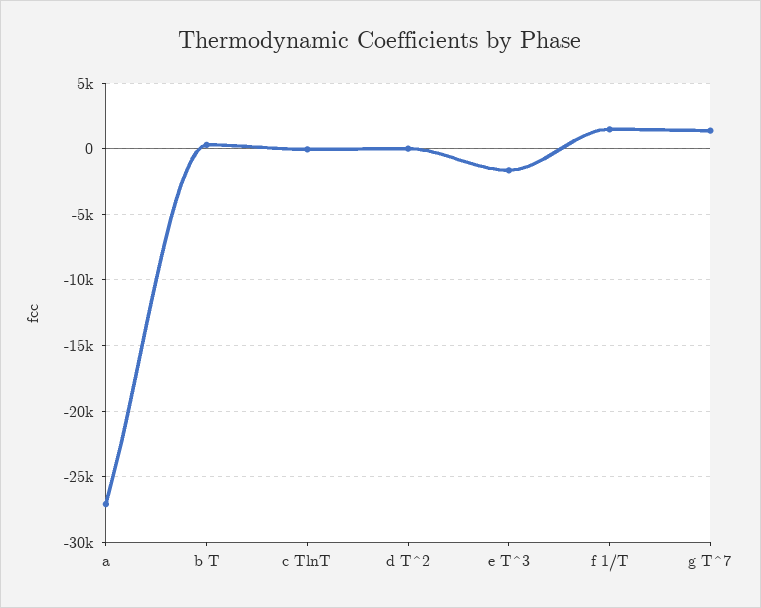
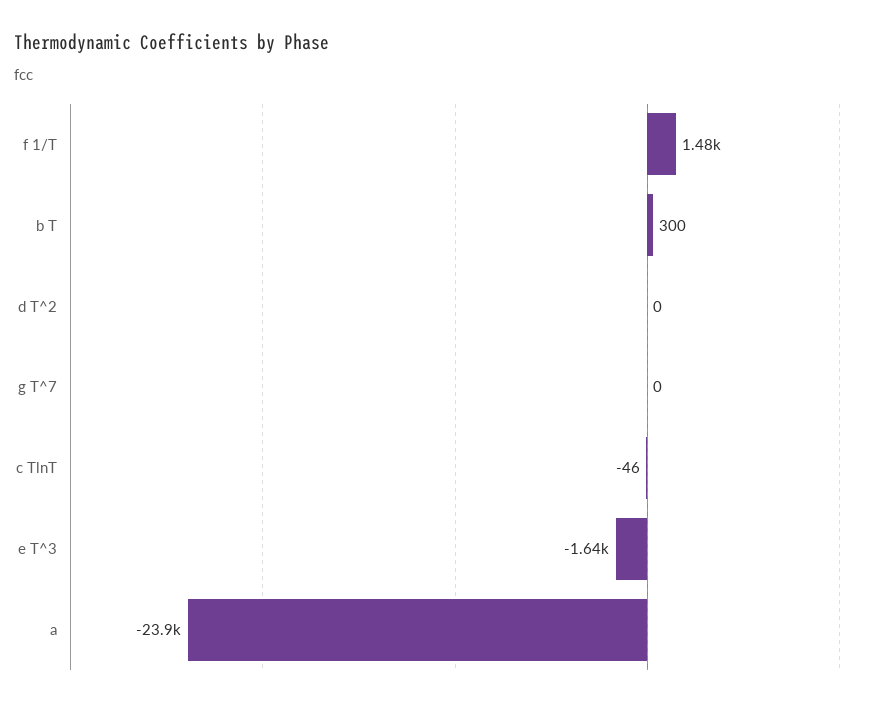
  {
-   "a": -27000,
+   "a": -23900,
    "b T": 300,
    "c TlnT": -46,
    "d T^2": 0,
    "e T^3": -1640,
    "f 1/T": 1480,
-   "g T^7": 1500
+   "g T^7": 0
  }

